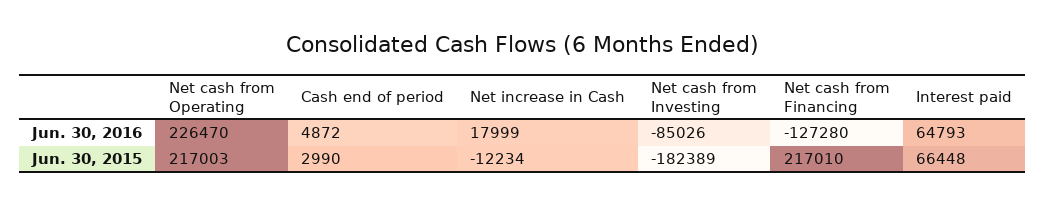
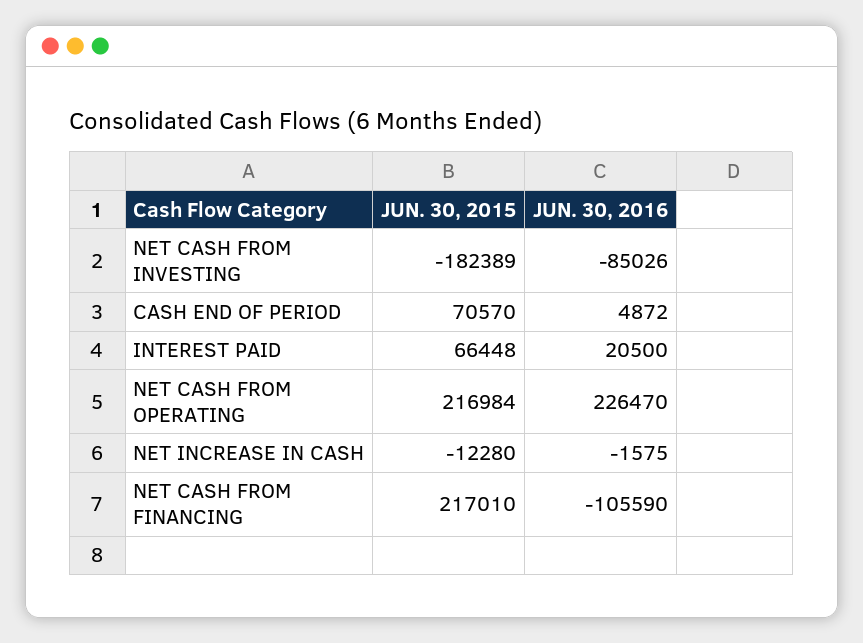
  {
    "Net cash from Operating": {
      "Jun. 30, 2016": 226470,
-     "Jun. 30, 2015": 217003
+     "Jun. 30, 2015": 216984
    },
    "Cash end of period": {
      "Jun. 30, 2016": 4872,
-     "Jun. 30, 2015": 2990
+     "Jun. 30, 2015": 70570
    },
    "Net increase in Cash": {
-     "Jun. 30, 2016": 17999,
+     "Jun. 30, 2016": -1575,
-     "Jun. 30, 2015": -12234
+     "Jun. 30, 2015": -12280
    },
    "Net cash from Investing": {
      "Jun. 30, 2016": -85026,
      "Jun. 30, 2015": -182389
    },
    "Net cash from Financing": {
-     "Jun. 30, 2016": -127280,
+     "Jun. 30, 2016": -105590,
      "Jun. 30, 2015": 217010
    },
    "Interest paid": {
-     "Jun. 30, 2016": 64793,
+     "Jun. 30, 2016": 20500,
      "Jun. 30, 2015": 66448
    }
  }

